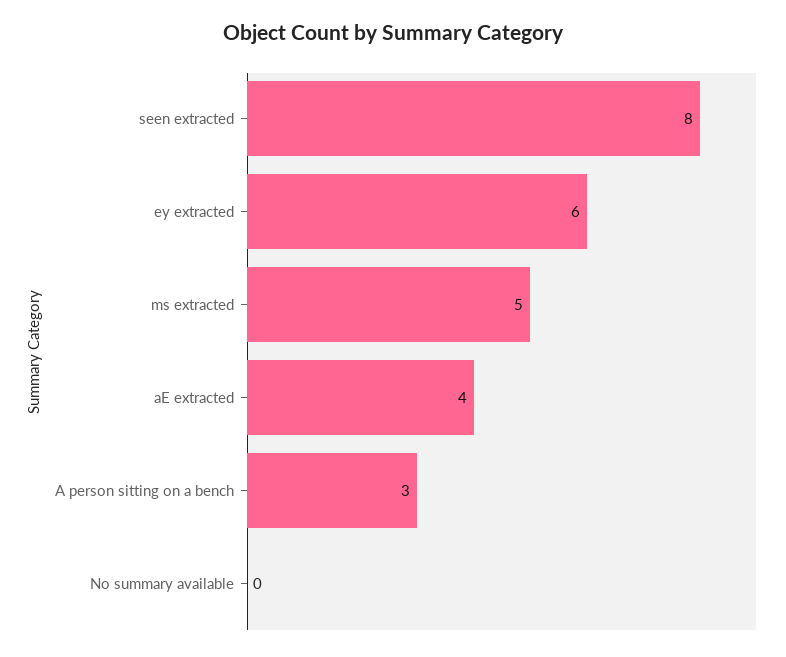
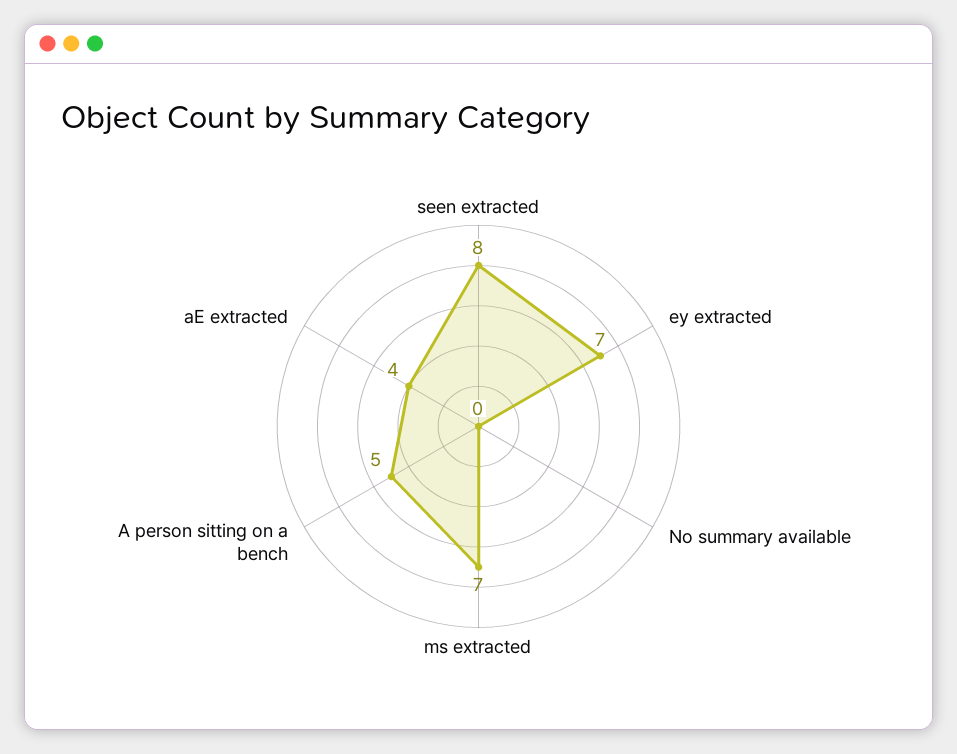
  {
    "seen extracted": 8,
-   "ey extracted": 6,
+   "ey extracted": 7,
-   "ms extracted": 5,
+   "ms extracted": 7,
    "aE extracted": 4,
-   "A person sitting on a bench": 3,
+   "A person sitting on a bench": 5,
    "No summary available": 0
  }

